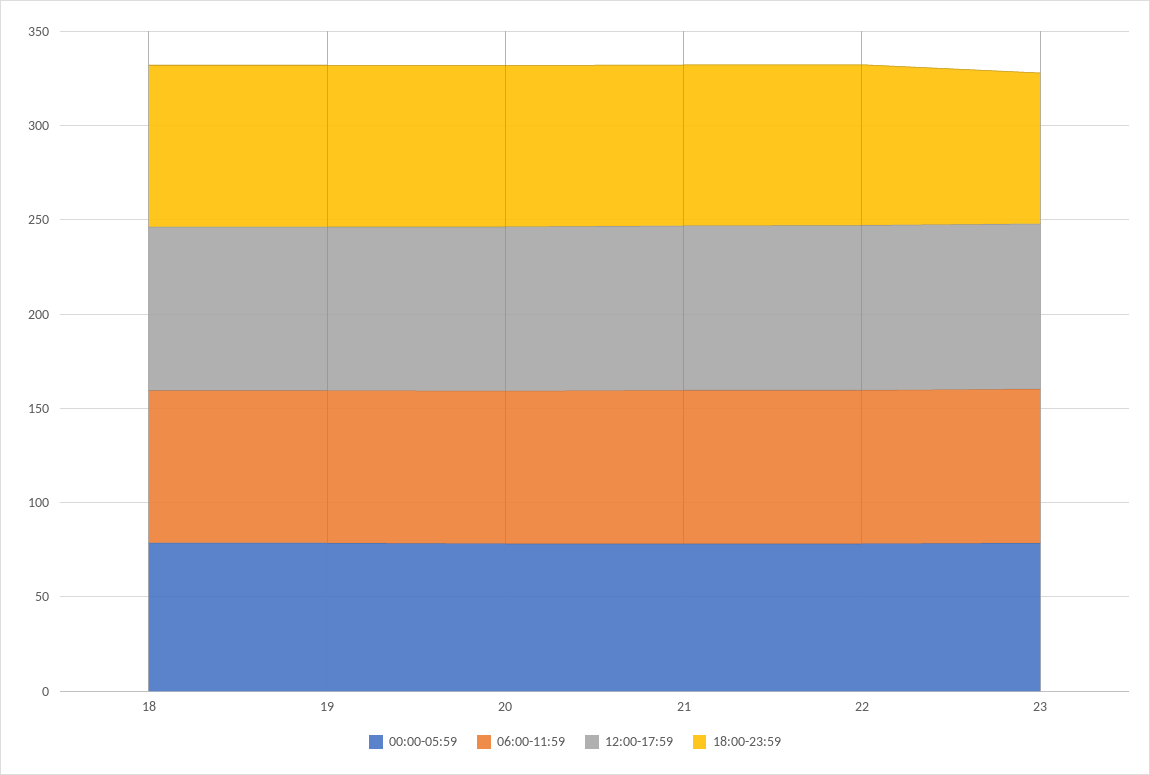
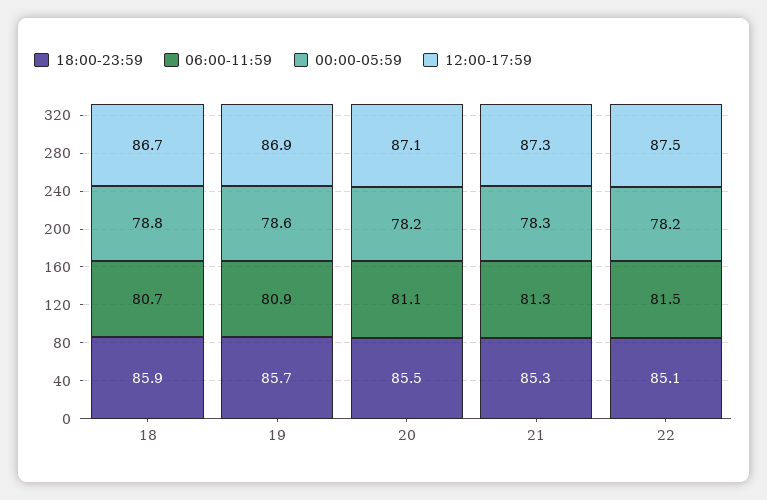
  {
    "00:00-05:59": {
      "18": 78.8,
      "19": 78.6,
      "20": 78.2,
      "21": 78.3,
-     "22": 78.2,
+     "22": 78.2
-     "23": 80
    },
    "06:00-11:59": {
      "18": 80.7,
      "19": 80.9,
      "20": 81.1,
      "21": 81.3,
-     "22": 81.5,
+     "22": 81.5
-     "23": 80
    },
    "12:00-17:59": {
      "18": 86.7,
      "19": 86.9,
      "20": 87.1,
      "21": 87.3,
-     "22": 87.5,
+     "22": 87.5
-     "23": 90
    },
    "18:00-23:59": {
      "18": 85.9,
      "19": 85.7,
      "20": 85.5,
      "21": 85.3,
-     "22": 85.1,
+     "22": 85.1
-     "23": 80
    }
  }

